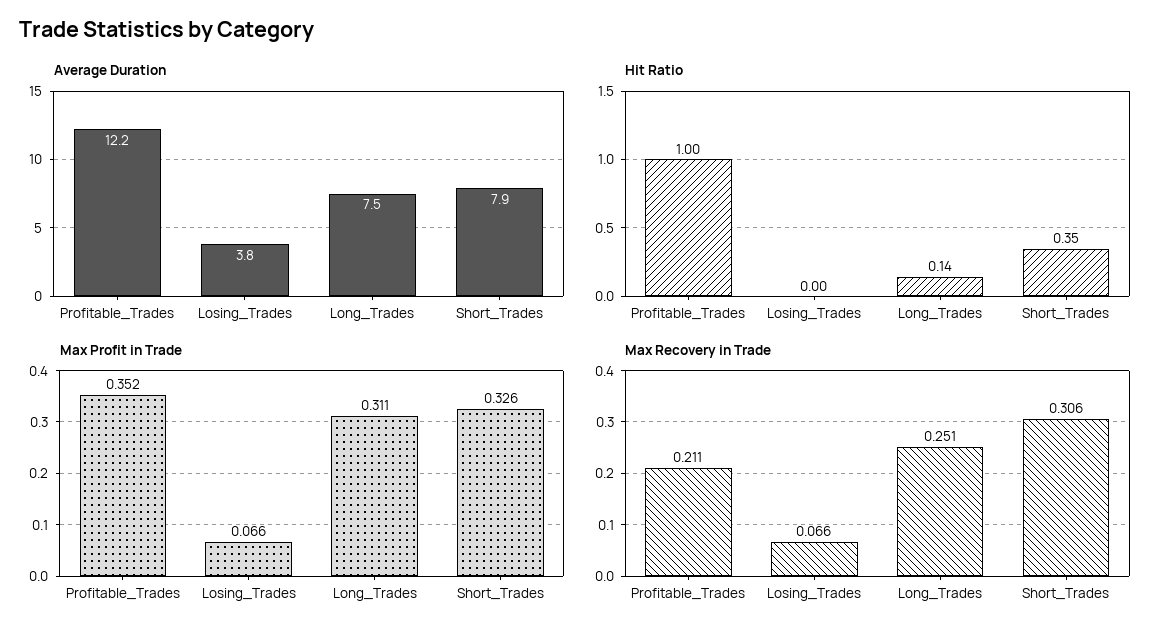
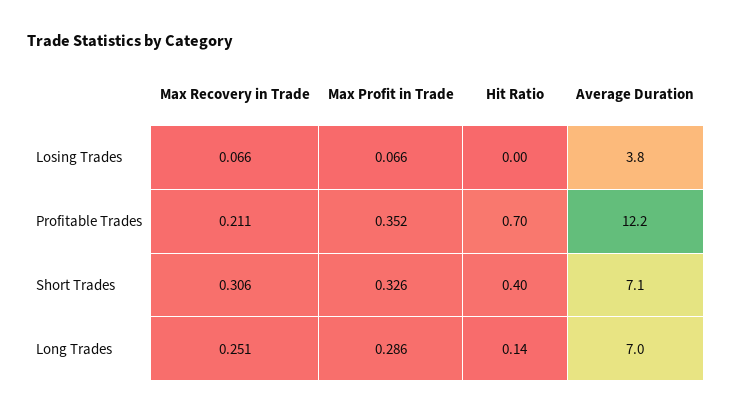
  {
    "Average Duration": {
      "Profitable_Trades": 12.2,
      "Losing_Trades": 3.8,
-     "Long_Trades": 7.5,
+     "Long_Trades": 7,
-     "Short_Trades": 7.9
+     "Short_Trades": 7.1
    },
    "Hit Ratio": {
-     "Profitable_Trades": 1,
+     "Profitable_Trades": 0.7,
      "Losing_Trades": 0,
      "Long_Trades": 0.14,
-     "Short_Trades": 0.35
+     "Short_Trades": 0.4
    },
    "Max Profit in Trade": {
      "Profitable_Trades": 0.352,
      "Losing_Trades": 0.066,
-     "Long_Trades": 0.311,
+     "Long_Trades": 0.286,
      "Short_Trades": 0.326
    },
    "Max Recovery in Trade": {
      "Profitable_Trades": 0.211,
      "Losing_Trades": 0.066,
      "Long_Trades": 0.251,
      "Short_Trades": 0.306
    }
  }

